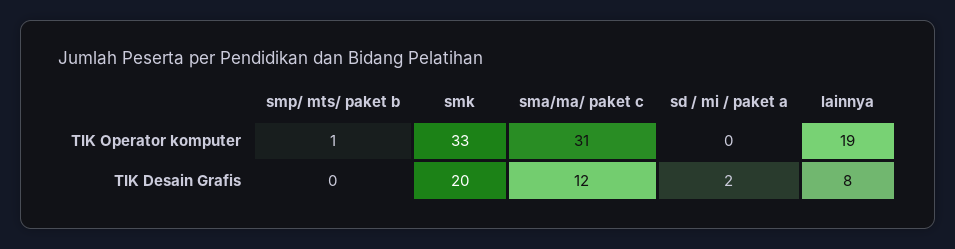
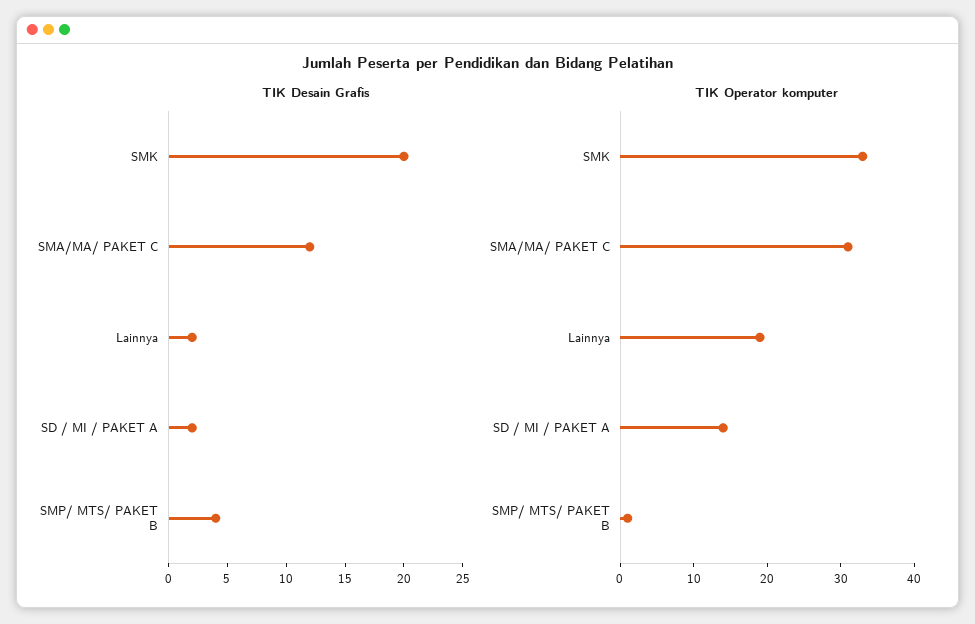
  {
    "TIK Operator komputer": {
      "smp/ mts/ paket b": 1,
      "smk": 33,
      "sma/ma/ paket c": 31,
-     "sd / mi / paket a": 0,
+     "sd / mi / paket a": 15,
      "lainnya": 19
    },
    "TIK Desain Grafis": {
-     "smp/ mts/ paket b": 0,
+     "smp/ mts/ paket b": 4,
      "smk": 20,
      "sma/ma/ paket c": 12,
      "sd / mi / paket a": 2,
-     "lainnya": 8
+     "lainnya": 2
    }
  }

